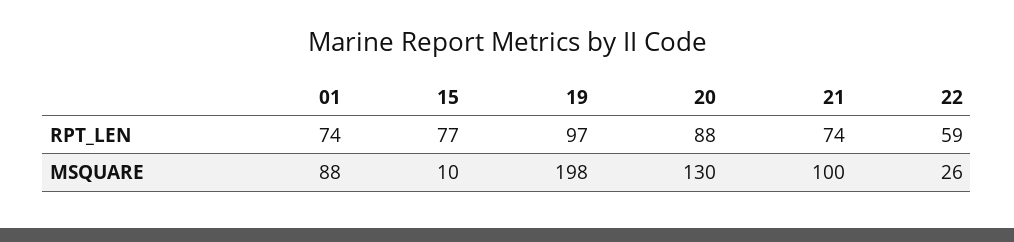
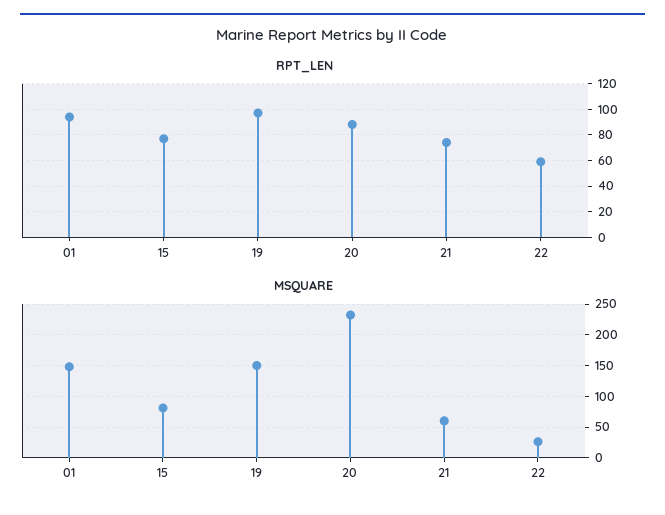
  {
    "RPT_LEN": {
-     "01": 74,
+     "01": 95,
      "15": 77,
      "19": 97,
      "20": 88,
      "21": 74,
      "22": 59
    },
    "MSQUARE": {
-     "01": 88,
+     "01": 150,
-     "15": 10,
+     "15": 80,
-     "19": 198,
+     "19": 150,
-     "20": 130,
+     "20": 230,
-     "21": 100,
+     "21": 60,
      "22": 26
    }
  }

